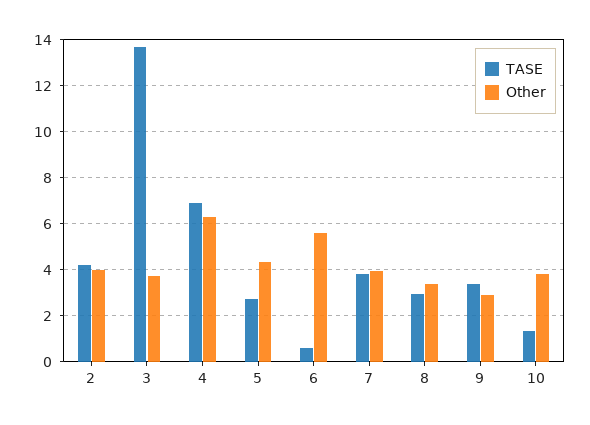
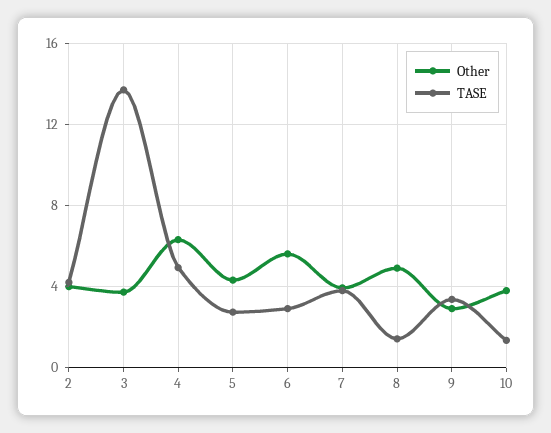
  {
    "TASE": {
      "2": 4,
      "3": 13.5,
-     "4": 7,
+     "4": 5,
      "5": 2.5,
-     "6": 0.5,
+     "6": 3,
      "7": 4,
-     "8": 3,
+     "8": 1.5,
      "9": 3.5,
      "10": 1.5
    },
    "Other": {
      "2": 4,
      "3": 3.5,
      "4": 6.5,
      "5": 4.5,
      "6": 5.5,
      "7": 4,
-     "8": 3.5,
+     "8": 5,
      "9": 3,
      "10": 4
    }
  }

